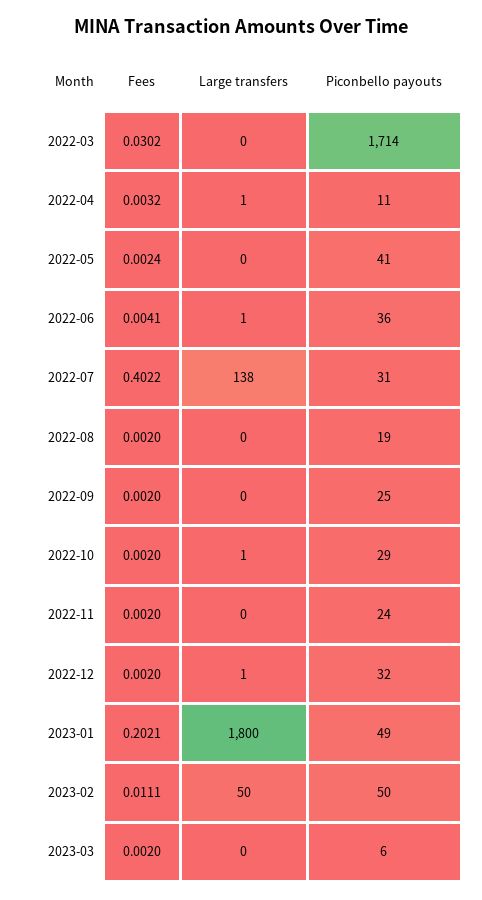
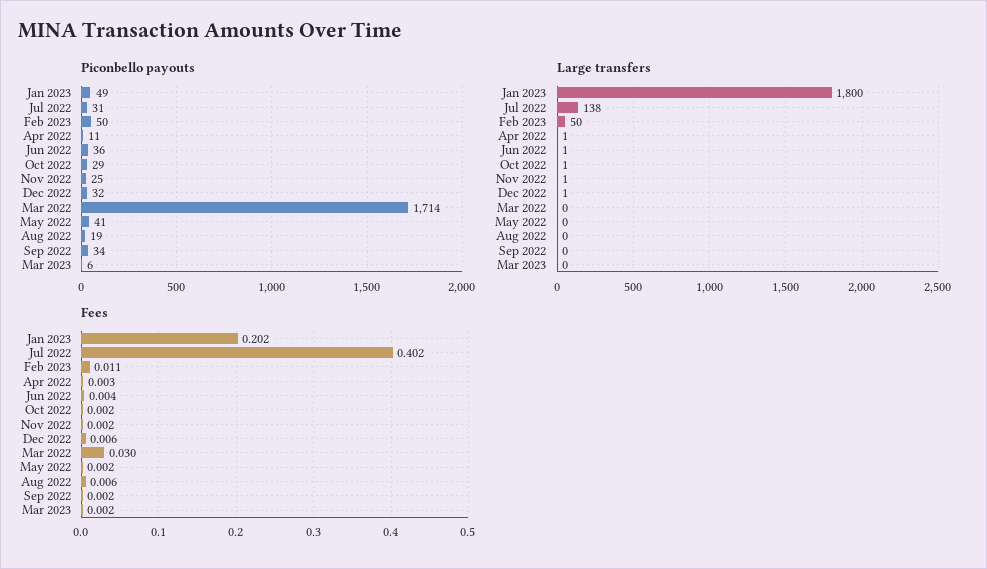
  {
    "Fees": {
      "2022-03": 0.0302,
      "2022-04": 0.0032,
      "2022-05": 0.0024,
      "2022-06": 0.0041,
      "2022-07": 0.4022,
-     "2022-08": 0.002,
+     "2022-08": 0.006,
      "2022-09": 0.002,
      "2022-10": 0.002,
      "2022-11": 0.002,
-     "2022-12": 0.002,
+     "2022-12": 0.006,
      "2023-01": 0.2021,
      "2023-02": 0.0111,
      "2023-03": 0.002
    },
    "Large transfers": {
      "2022-03": 0,
      "2022-04": 1,
      "2022-05": 0,
      "2022-06": 1,
      "2022-07": 138,
      "2022-08": 0,
      "2022-09": 0,
      "2022-10": 1,
-     "2022-11": 0,
+     "2022-11": 1,
      "2022-12": 1,
      "2023-01": 1800,
      "2023-02": 50,
      "2023-03": 0
    },
    "Piconbello payouts": {
      "2022-03": 1714,
      "2022-04": 11,
      "2022-05": 41,
      "2022-06": 36,
      "2022-07": 31,
      "2022-08": 19,
-     "2022-09": 25,
+     "2022-09": 34,
      "2022-10": 29,
-     "2022-11": 24,
+     "2022-11": 25,
      "2022-12": 32,
      "2023-01": 49,
      "2023-02": 50,
      "2023-03": 6
    }
  }

